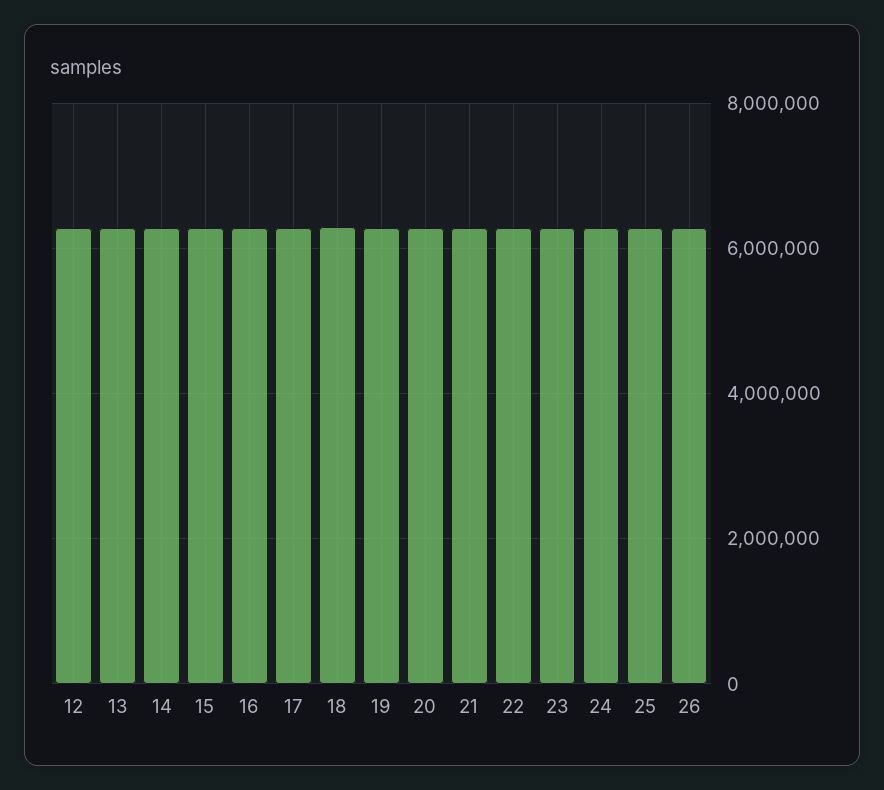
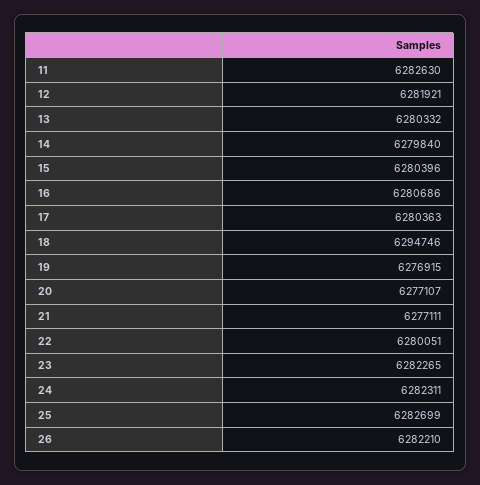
  {
    "12": 6281921,
    "13": 6280332,
    "14": 6279840,
    "15": 6280396,
    "16": 6280686,
    "17": 6280363,
    "18": 6294746,
    "19": 6276915,
    "20": 6277107,
    "21": 6277111,
    "22": 6280051,
    "23": 6282265,
    "24": 6282311,
    "25": 6282699,
-   "26": 6282210
+   "26": 6282210,
+   "11": 6282630
  }

